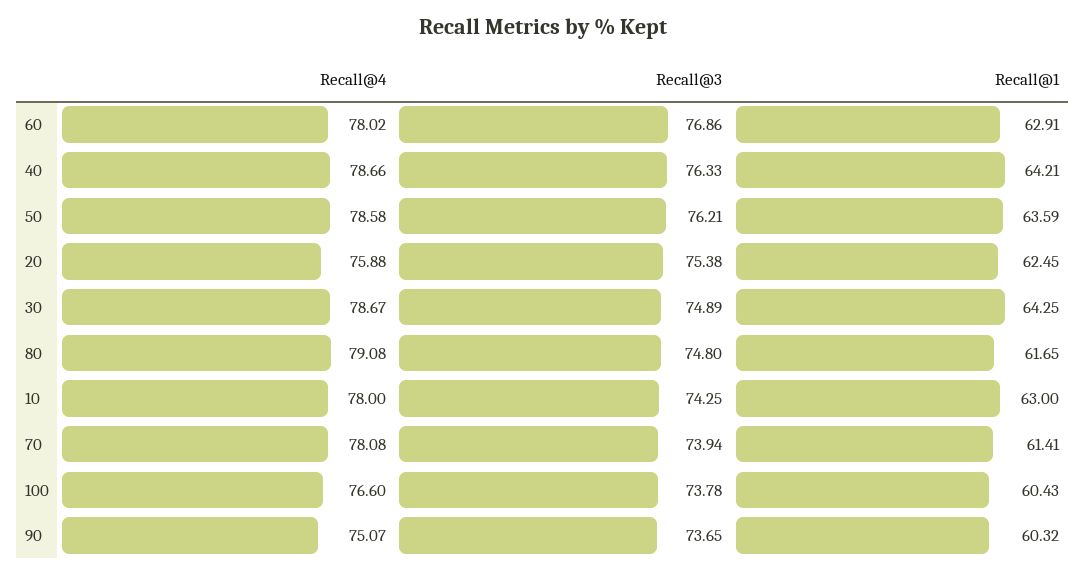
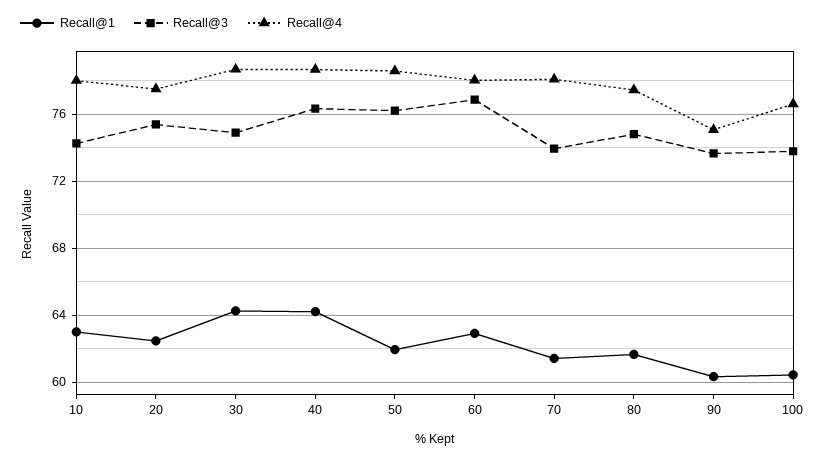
  {
    "Recall@4": {
      "60": 78.02,
      "40": 78.66,
      "50": 78.58,
-     "20": 75.88,
+     "20": 77.5,
      "30": 78.67,
-     "80": 79.08,
+     "80": 77.5,
      "10": 78,
      "70": 78.08,
      "100": 76.6,
      "90": 75.07
    },
    "Recall@3": {
      "60": 76.86,
      "40": 76.33,
      "50": 76.21,
      "20": 75.38,
      "30": 74.89,
      "80": 74.8,
      "10": 74.25,
      "70": 73.94,
      "100": 73.78,
      "90": 73.65
    },
    "Recall@1": {
      "60": 62.91,
      "40": 64.21,
-     "50": 63.59,
+     "50": 62,
      "20": 62.45,
      "30": 64.25,
      "80": 61.65,
      "10": 63,
      "70": 61.41,
      "100": 60.43,
      "90": 60.32
    }
  }

